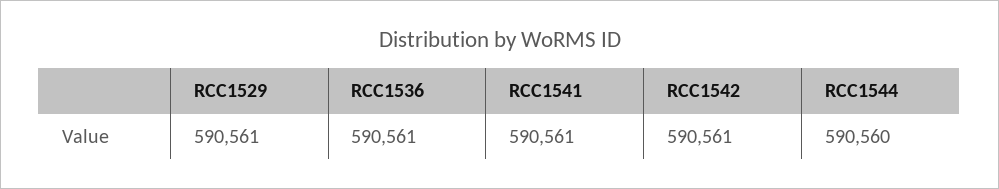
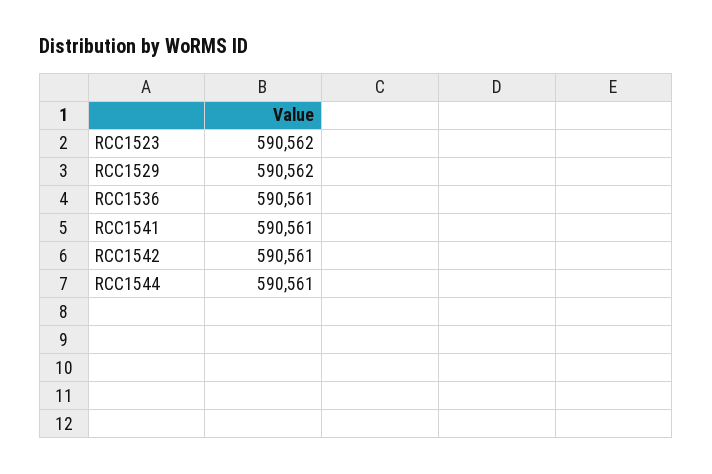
  {
-   "RCC1529": 590561,
+   "RCC1529": 590562,
    "RCC1536": 590561,
    "RCC1541": 590561,
    "RCC1542": 590561,
-   "RCC1544": 590560
+   "RCC1544": 590561,
+   "RCC1523": 590562
  }

